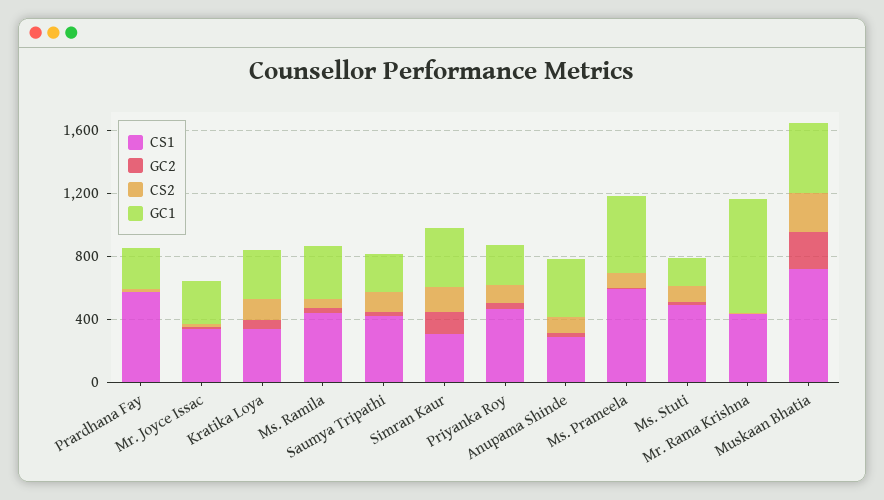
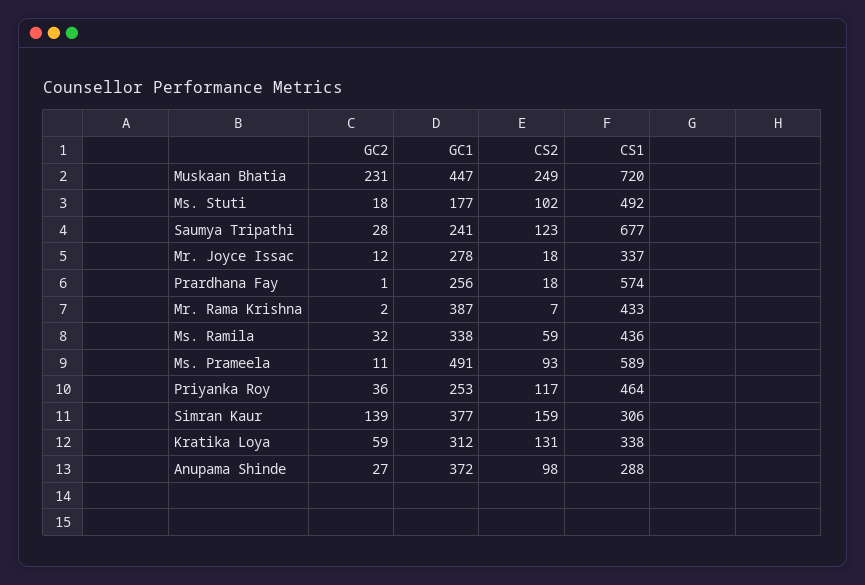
  {
    "CS1": {
      "Prardhana Fay": 574,
      "Mr. Joyce Issac": 337,
      "Kratika Loya": 338,
      "Ms. Ramila": 436,
-     "Saumya Tripathi": 400,
+     "Saumya Tripathi": 677,
      "Simran Kaur": 306,
      "Priyanka Roy": 464,
      "Anupama Shinde": 288,
      "Ms. Prameela": 589,
      "Ms. Stuti": 492,
      "Mr. Rama Krishna": 433,
      "Muskaan Bhatia": 720
    },
    "GC2": {
      "Prardhana Fay": 1,
      "Mr. Joyce Issac": 12,
      "Kratika Loya": 59,
      "Ms. Ramila": 32,
      "Saumya Tripathi": 28,
      "Simran Kaur": 139,
      "Priyanka Roy": 36,
      "Anupama Shinde": 27,
      "Ms. Prameela": 11,
      "Ms. Stuti": 18,
      "Mr. Rama Krishna": 2,
      "Muskaan Bhatia": 231
    },
    "CS2": {
      "Prardhana Fay": 18,
      "Mr. Joyce Issac": 18,
      "Kratika Loya": 131,
      "Ms. Ramila": 59,
      "Saumya Tripathi": 123,
      "Simran Kaur": 159,
      "Priyanka Roy": 117,
      "Anupama Shinde": 98,
      "Ms. Prameela": 93,
      "Ms. Stuti": 102,
      "Mr. Rama Krishna": 7,
      "Muskaan Bhatia": 249
    },
    "GC1": {
      "Prardhana Fay": 256,
      "Mr. Joyce Issac": 278,
      "Kratika Loya": 312,
      "Ms. Ramila": 338,
      "Saumya Tripathi": 241,
      "Simran Kaur": 377,
      "Priyanka Roy": 253,
      "Anupama Shinde": 372,
      "Ms. Prameela": 491,
      "Ms. Stuti": 177,
-     "Mr. Rama Krishna": 700,
+     "Mr. Rama Krishna": 387,
      "Muskaan Bhatia": 447
    }
  }

